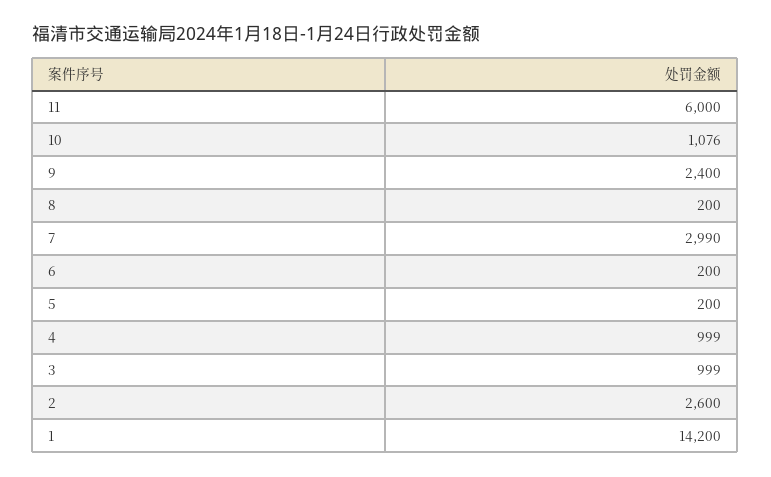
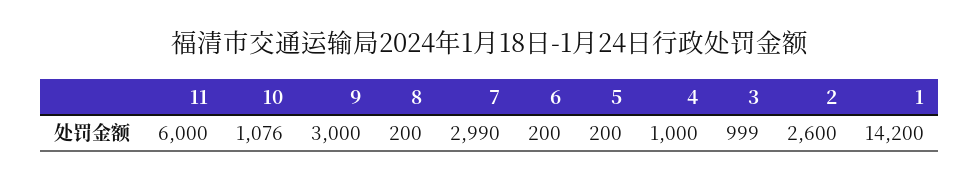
  {
    "11": 6000,
    "10": 1076,
-   "9": 2400,
+   "9": 3000,
    "8": 200,
    "7": 2990,
    "6": 200,
    "5": 200,
-   "4": 999,
+   "4": 1000,
    "3": 999,
    "2": 2600,
    "1": 14200
  }

